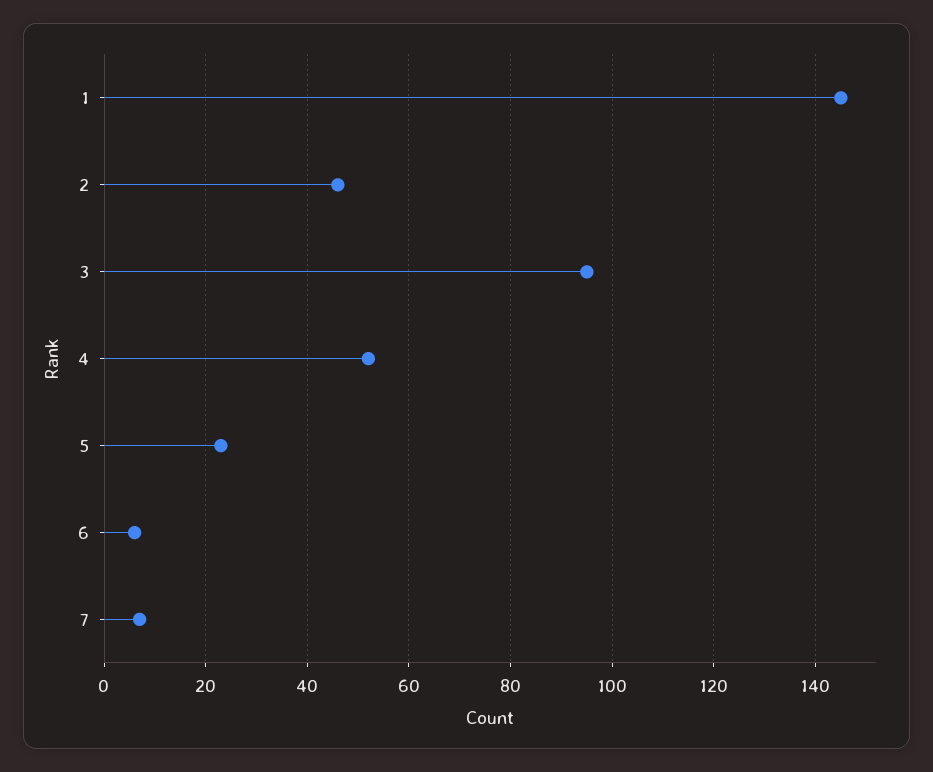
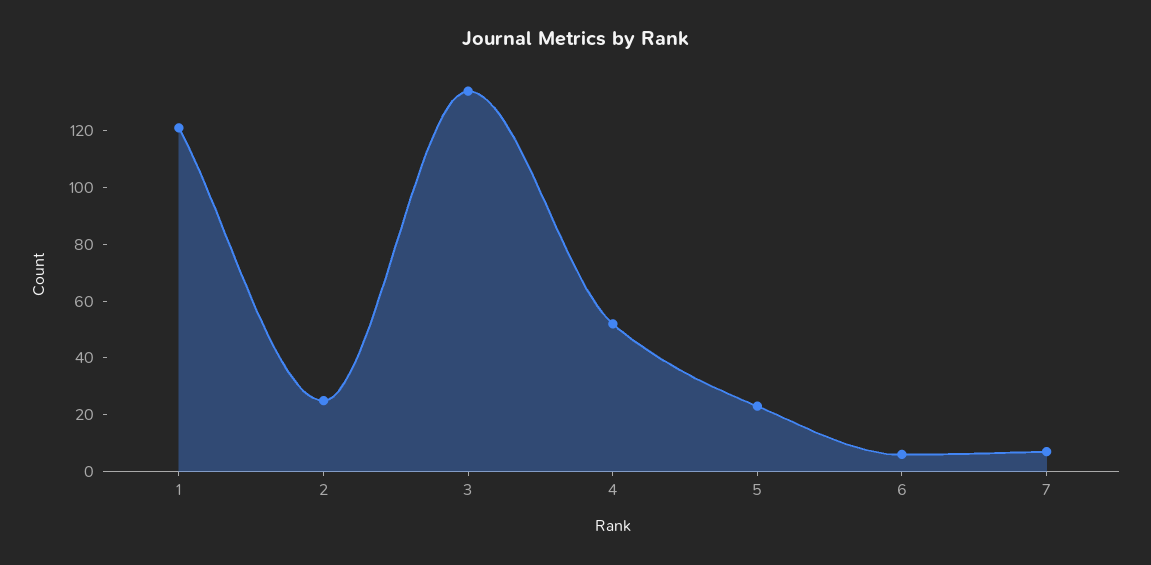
  {
-   "1": 145,
+   "1": 120,
-   "2": 45,
+   "2": 25,
-   "3": 95,
+   "3": 135,
    "4": 50,
    "5": 25,
    "6": 5,
    "7": 5
  }

